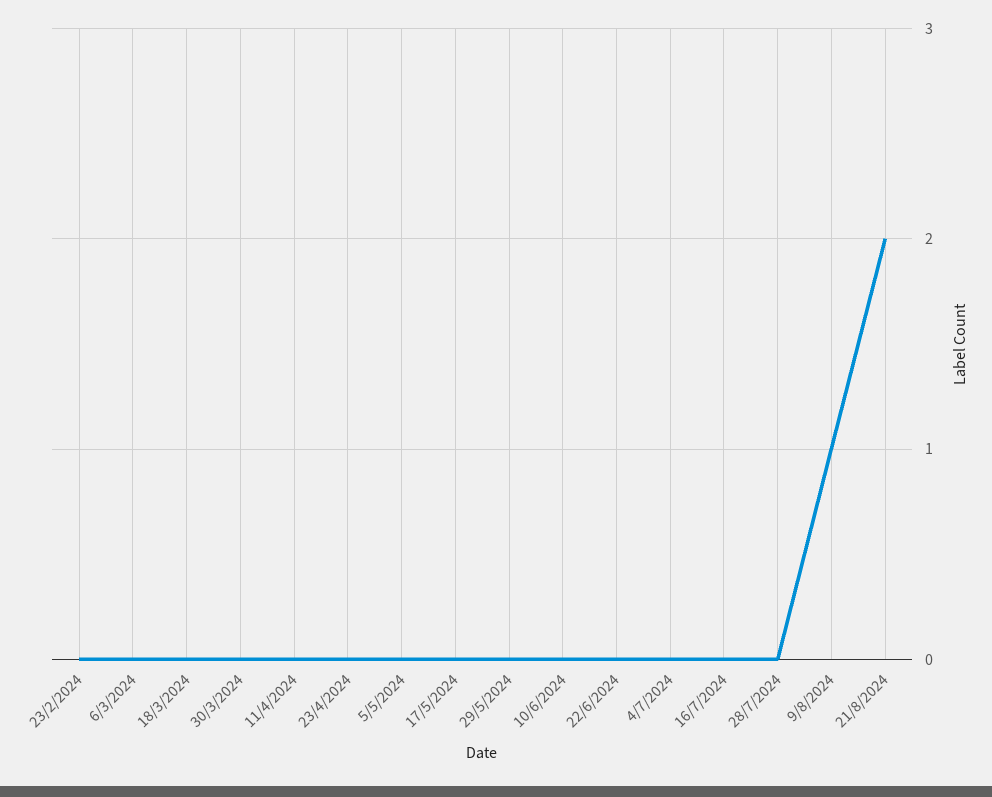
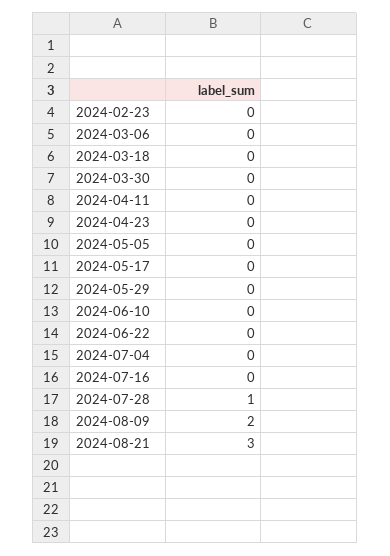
  {
    "23/2/2024": 0,
    "6/3/2024": 0,
    "18/3/2024": 0,
    "30/3/2024": 0,
    "11/4/2024": 0,
    "23/4/2024": 0,
    "5/5/2024": 0,
    "17/5/2024": 0,
    "29/5/2024": 0,
    "10/6/2024": 0,
    "22/6/2024": 0,
    "4/7/2024": 0,
    "16/7/2024": 0,
-   "28/7/2024": 0,
+   "28/7/2024": 1,
-   "9/8/2024": 1,
+   "9/8/2024": 2,
-   "21/8/2024": 2
+   "21/8/2024": 3
  }

